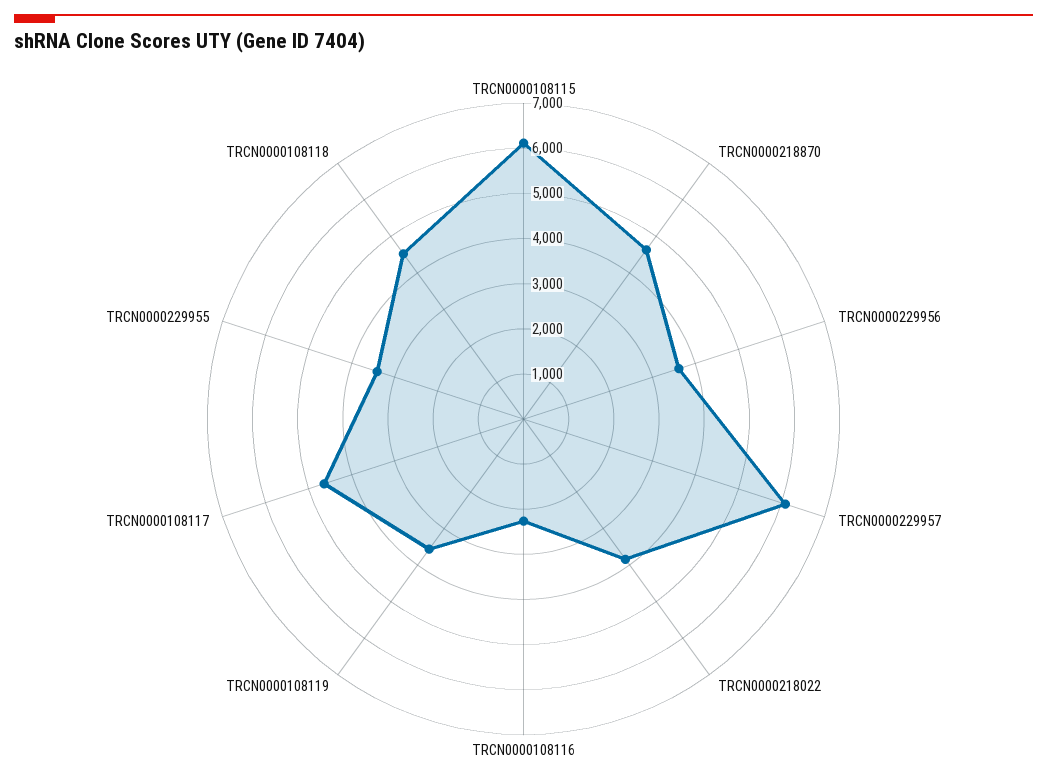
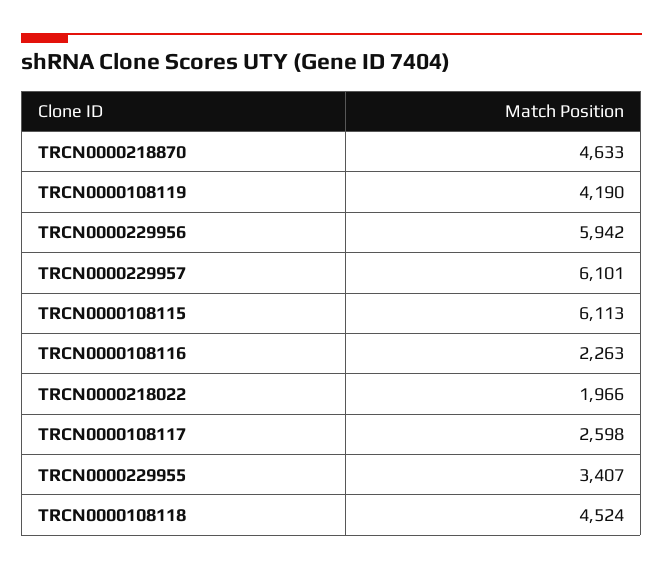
  {
    "TRCN0000108115": 6113,
    "TRCN0000218870": 4633,
-   "TRCN0000229956": 3600,
+   "TRCN0000229956": 5942,
    "TRCN0000229957": 6101,
-   "TRCN0000218022": 3800,
+   "TRCN0000218022": 1966,
    "TRCN0000108116": 2263,
-   "TRCN0000108119": 3600,
+   "TRCN0000108119": 4190,
-   "TRCN0000108117": 4600,
+   "TRCN0000108117": 2598,
    "TRCN0000229955": 3407,
    "TRCN0000108118": 4524
  }

